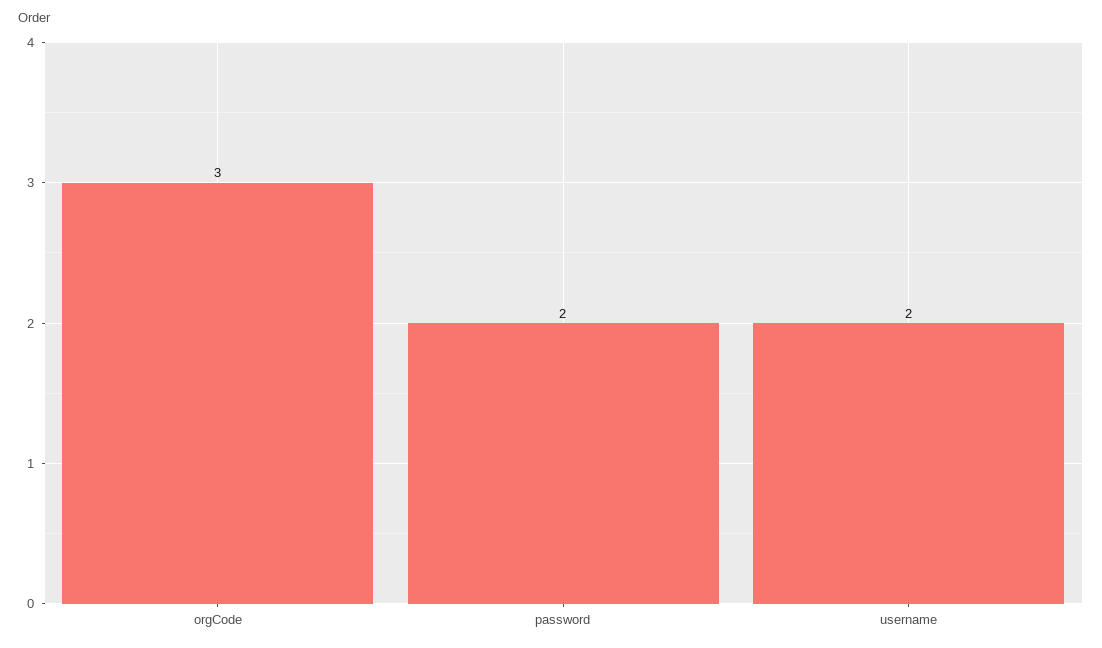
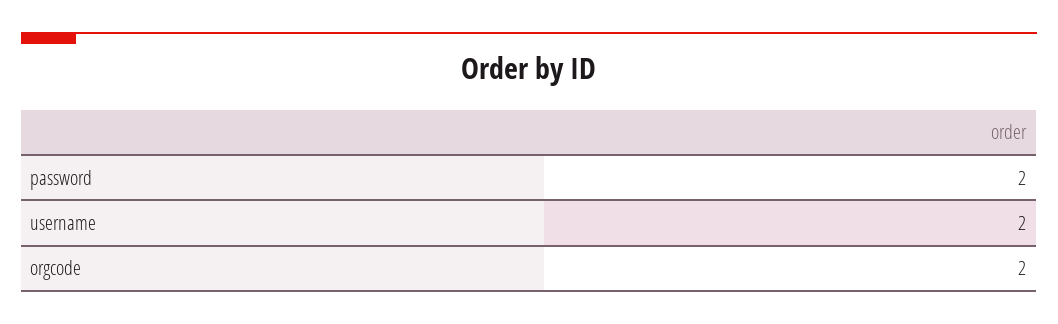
  {
-   "orgCode": 3,
+   "orgCode": 2,
    "password": 2,
    "username": 2
  }

